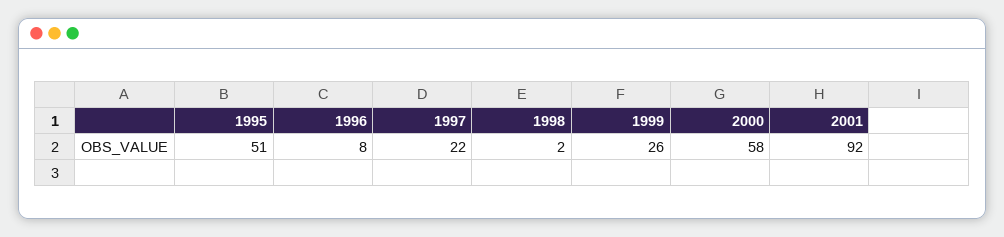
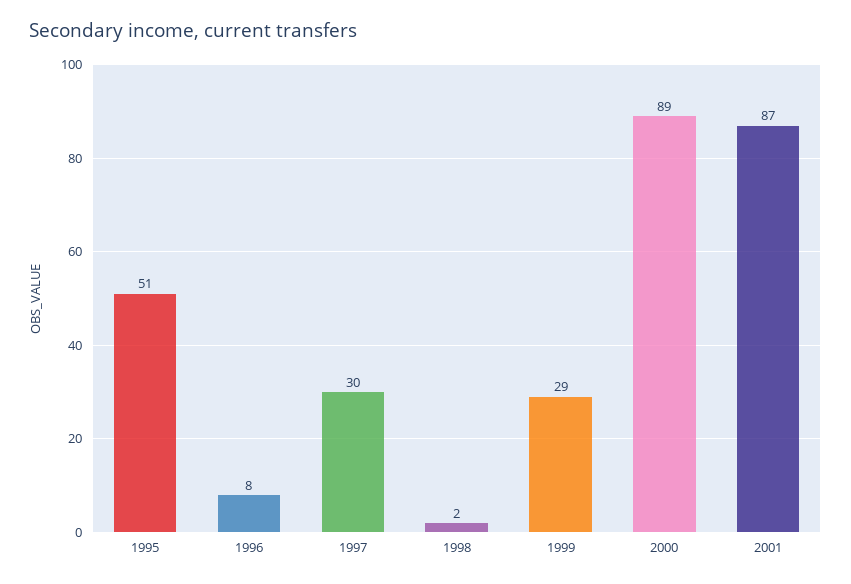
  {
    "1995": 51,
    "1996": 8,
-   "1997": 22,
+   "1997": 30,
    "1998": 2,
-   "1999": 26,
+   "1999": 29,
-   "2000": 58,
+   "2000": 89,
-   "2001": 92
+   "2001": 87
  }

